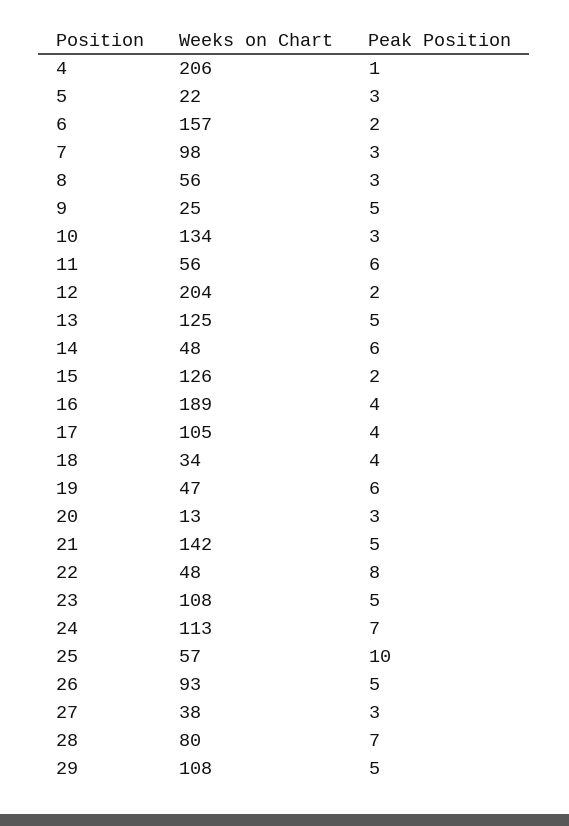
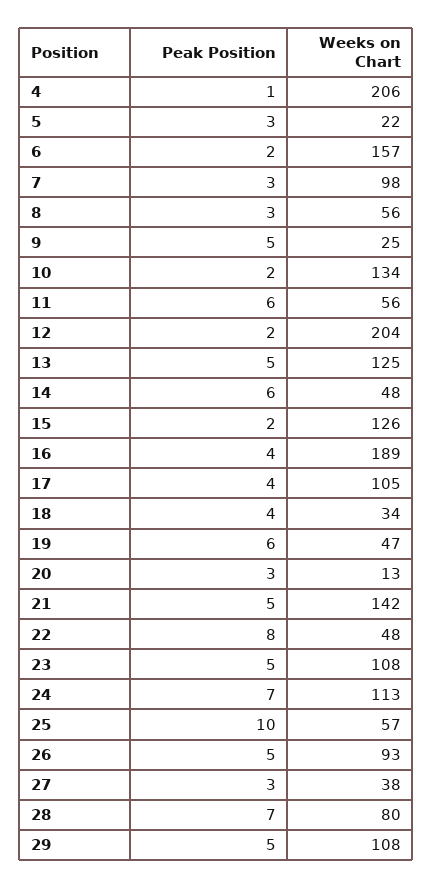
  {
    "Weeks on Chart": {
      "4": 206,
      "5": 22,
      "6": 157,
      "7": 98,
      "8": 56,
      "9": 25,
      "10": 134,
      "11": 56,
      "12": 204,
      "13": 125,
      "14": 48,
      "15": 126,
      "16": 189,
      "17": 105,
      "18": 34,
      "19": 47,
      "20": 13,
      "21": 142,
      "22": 48,
      "23": 108,
      "24": 113,
      "25": 57,
      "26": 93,
      "27": 38,
      "28": 80,
      "29": 108
    },
    "Peak Position": {
      "4": 1,
      "5": 3,
      "6": 2,
      "7": 3,
      "8": 3,
      "9": 5,
-     "10": 3,
+     "10": 2,
      "11": 6,
      "12": 2,
      "13": 5,
      "14": 6,
      "15": 2,
      "16": 4,
      "17": 4,
      "18": 4,
      "19": 6,
      "20": 3,
      "21": 5,
      "22": 8,
      "23": 5,
      "24": 7,
      "25": 10,
      "26": 5,
      "27": 3,
      "28": 7,
      "29": 5
    }
  }

